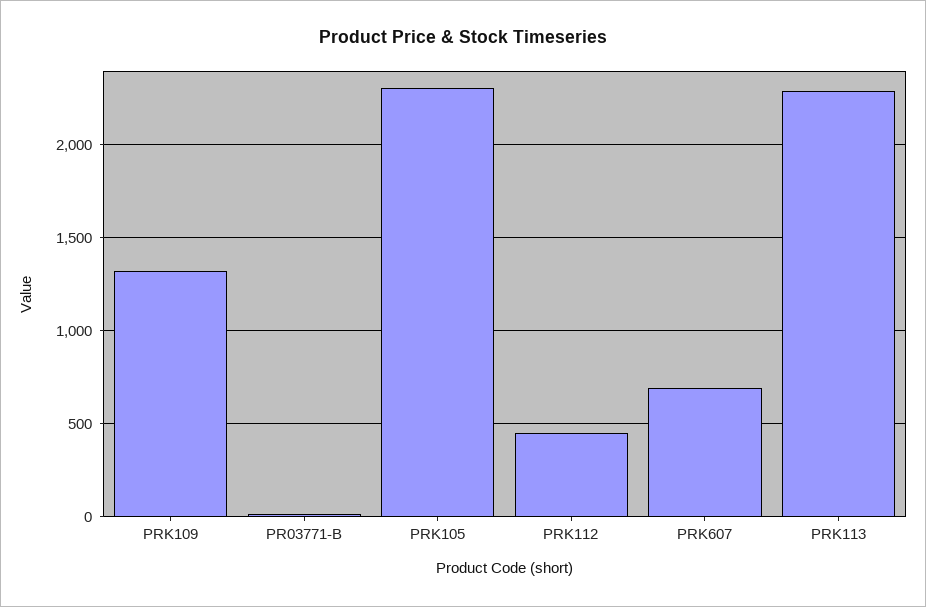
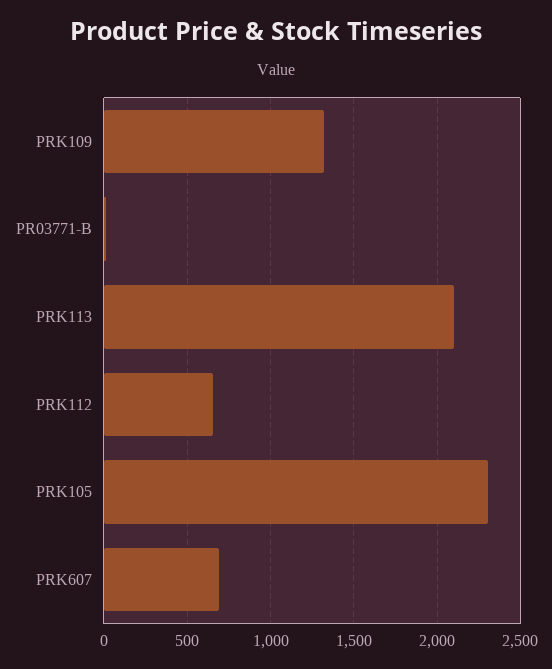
  {
    "PRK109": 1300,
    "PR03771-B": 0,
    "PRK105": 2300,
-   "PRK112": 450,
+   "PRK112": 650,
    "PRK607": 700,
-   "PRK113": 2300
+   "PRK113": 2100
  }

